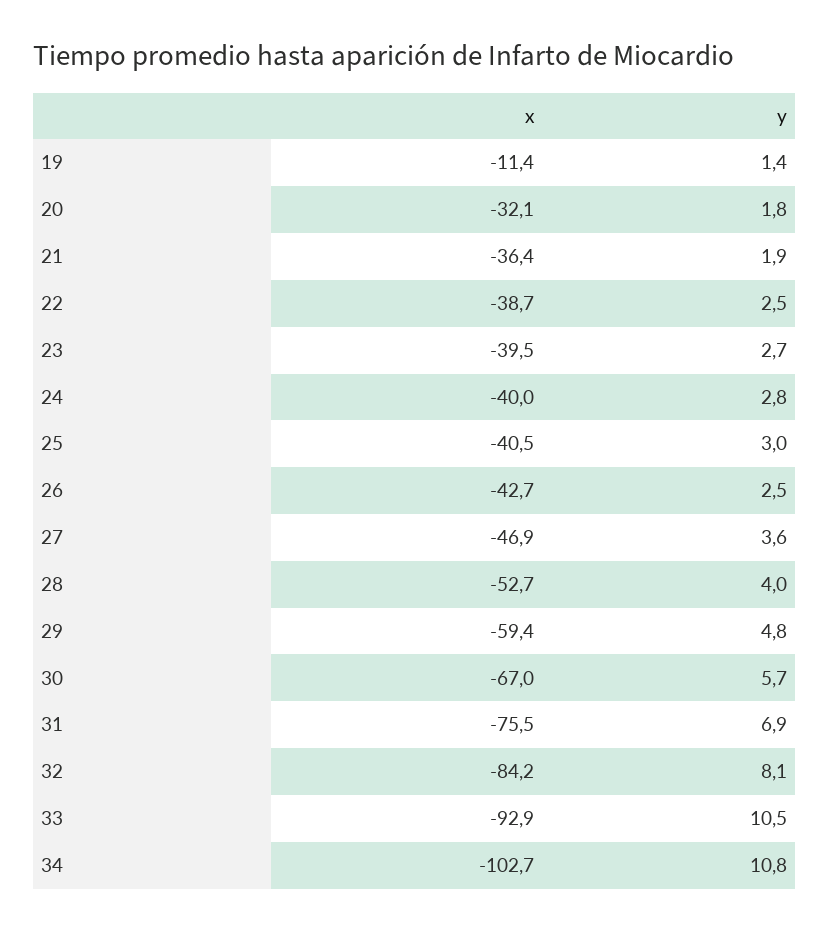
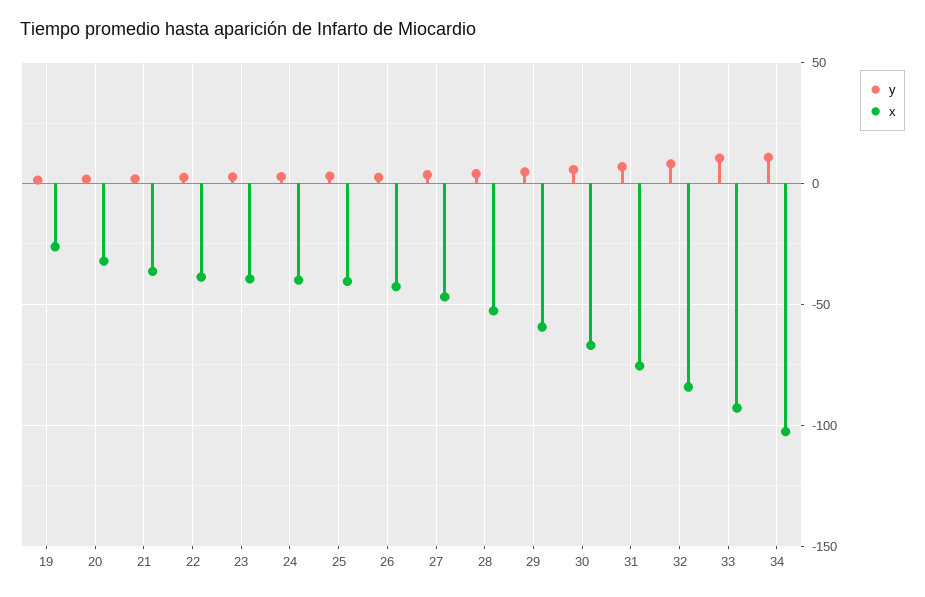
  {
    "x": {
-     "19": -11.4,
+     "19": -25,
      "20": -32.1,
      "21": -36.4,
      "22": -38.7,
      "23": -39.5,
      "24": -40,
      "25": -40.5,
      "26": -42.7,
      "27": -46.9,
      "28": -52.7,
      "29": -59.4,
      "30": -67,
      "31": -75.5,
      "32": -84.2,
      "33": -92.9,
      "34": -102.7
    },
    "y": {
      "19": 1.4,
      "20": 1.8,
      "21": 1.9,
      "22": 2.5,
      "23": 2.7,
      "24": 2.8,
      "25": 3,
      "26": 2.5,
      "27": 3.6,
      "28": 4,
      "29": 4.8,
      "30": 5.7,
      "31": 6.9,
      "32": 8.1,
      "33": 10.5,
      "34": 10.8
    }
  }

